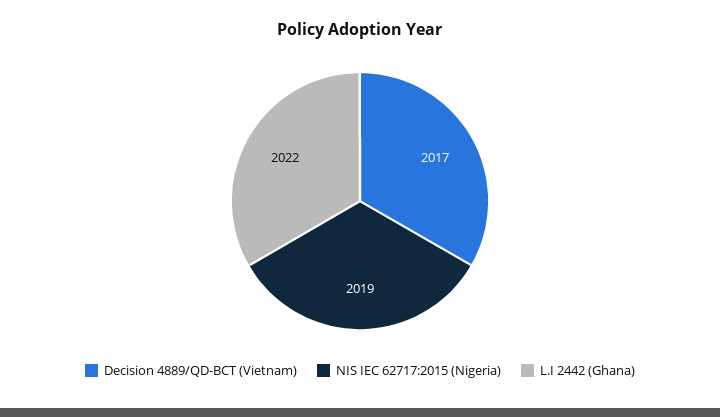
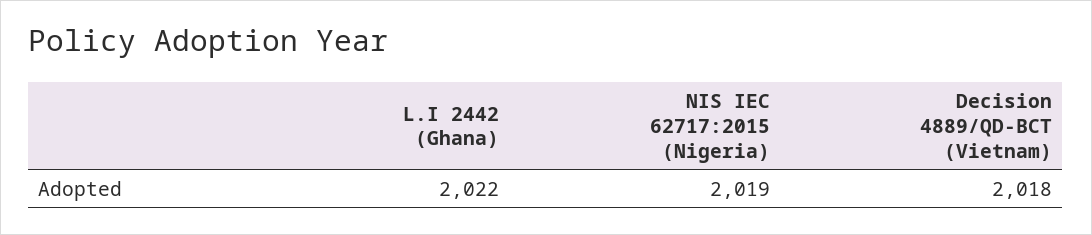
  {
-   "Decision 4889/QD-BCT (Vietnam)": 2017,
+   "Decision 4889/QD-BCT (Vietnam)": 2018,
    "NIS IEC 62717:2015 (Nigeria)": 2019,
    "L.I 2442 (Ghana)": 2022
  }

